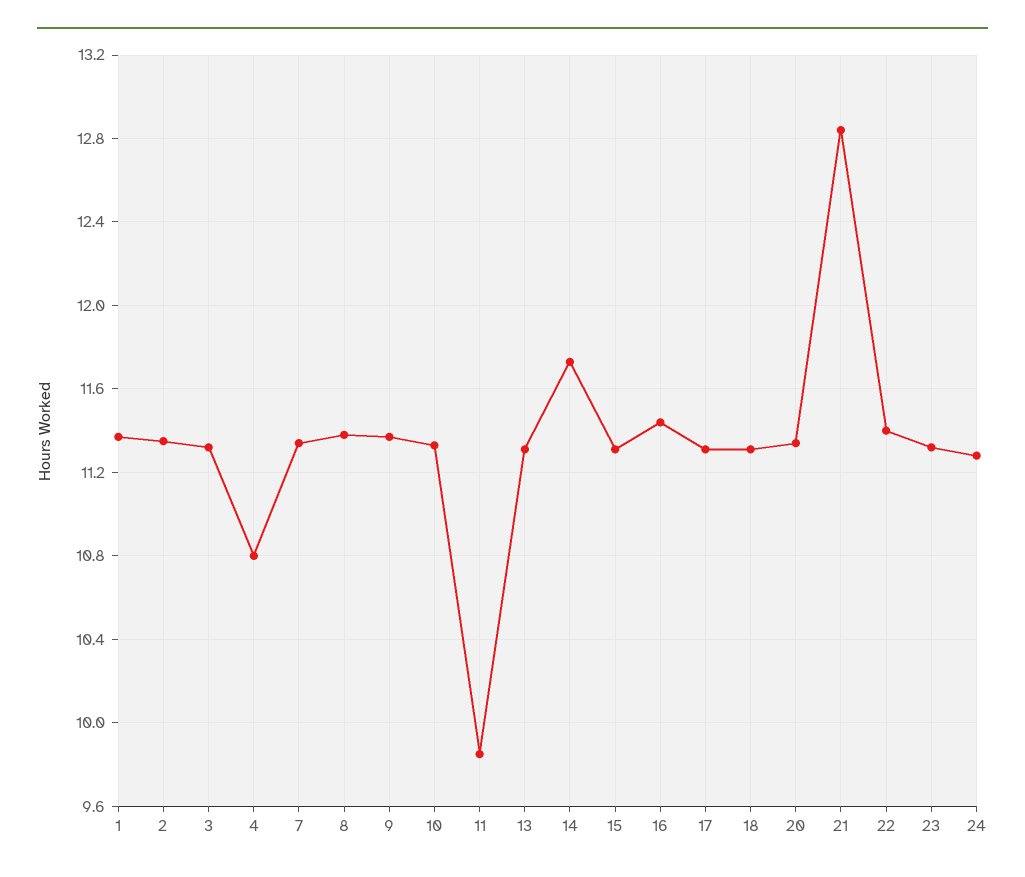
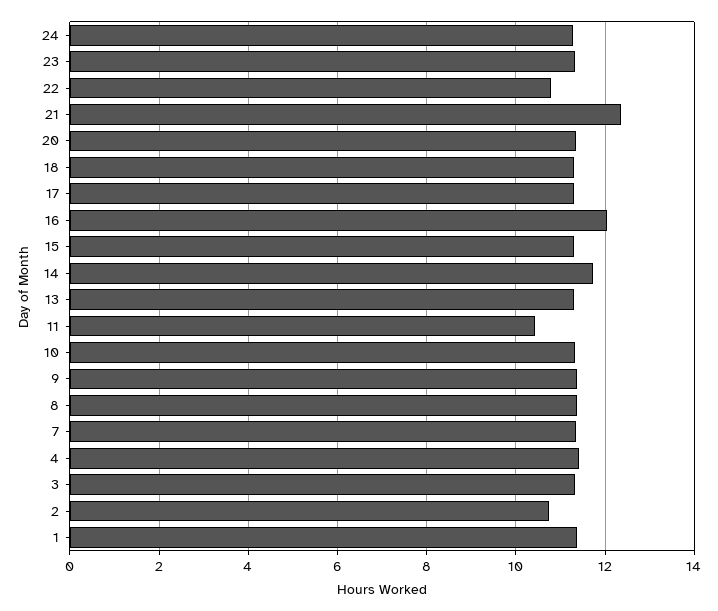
  {
    "1": 11.35,
-   "2": 11.35,
+   "2": 10.8,
    "3": 11.3,
-   "4": 10.8,
+   "4": 11.4,
    "7": 11.35,
    "8": 11.4,
    "9": 11.35,
    "10": 11.35,
-   "11": 9.85,
+   "11": 10.4,
    "13": 11.3,
    "14": 11.75,
    "15": 11.3,
-   "16": 11.45,
+   "16": 12,
    "17": 11.3,
    "18": 11.3,
    "20": 11.35,
-   "21": 12.85,
+   "21": 12.4,
-   "22": 11.4,
+   "22": 10.8,
    "23": 11.3,
    "24": 11.3
  }

